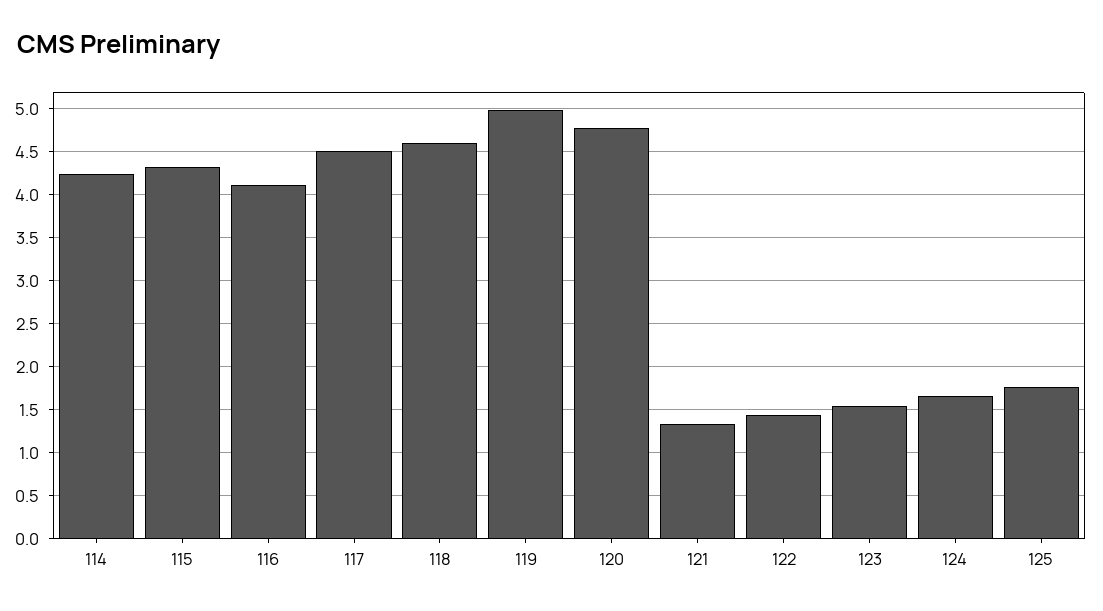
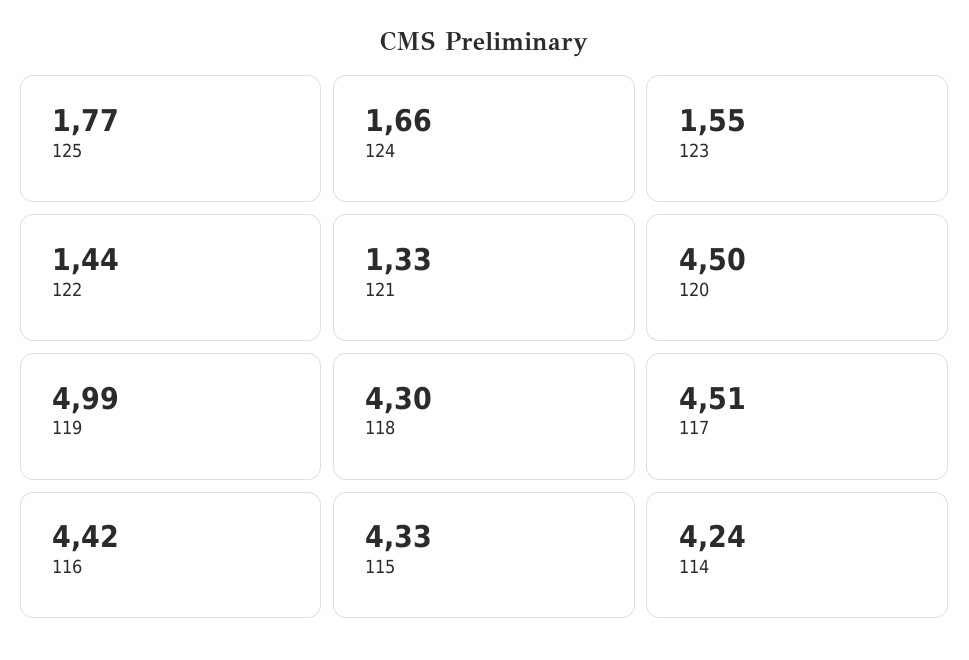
  {
    "114": 4.24,
    "115": 4.33,
-   "116": 4.1,
+   "116": 4.42,
    "117": 4.51,
-   "118": 4.6,
+   "118": 4.3,
    "119": 4.99,
-   "120": 4.8,
+   "120": 4.5,
    "121": 1.33,
    "122": 1.44,
    "123": 1.55,
    "124": 1.66,
    "125": 1.77
  }

